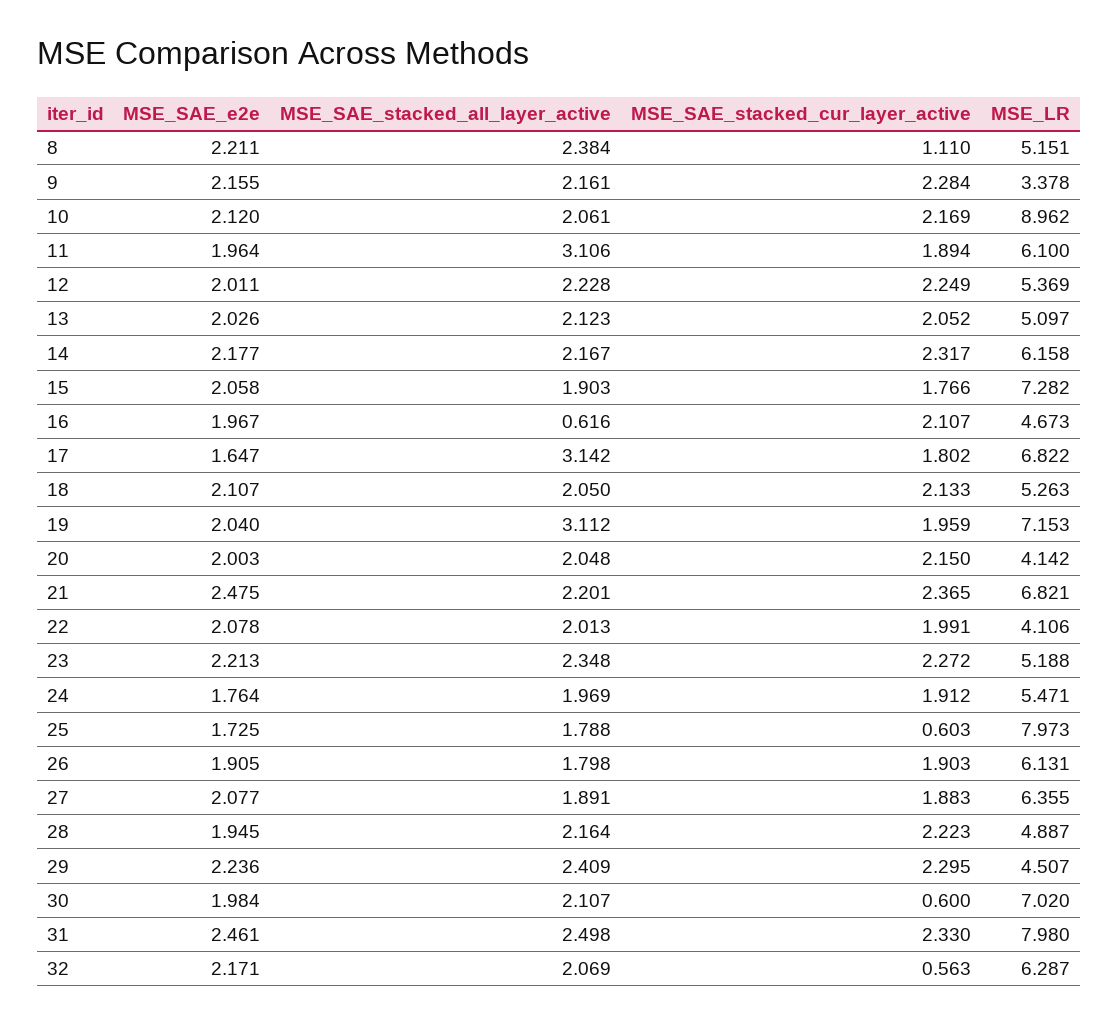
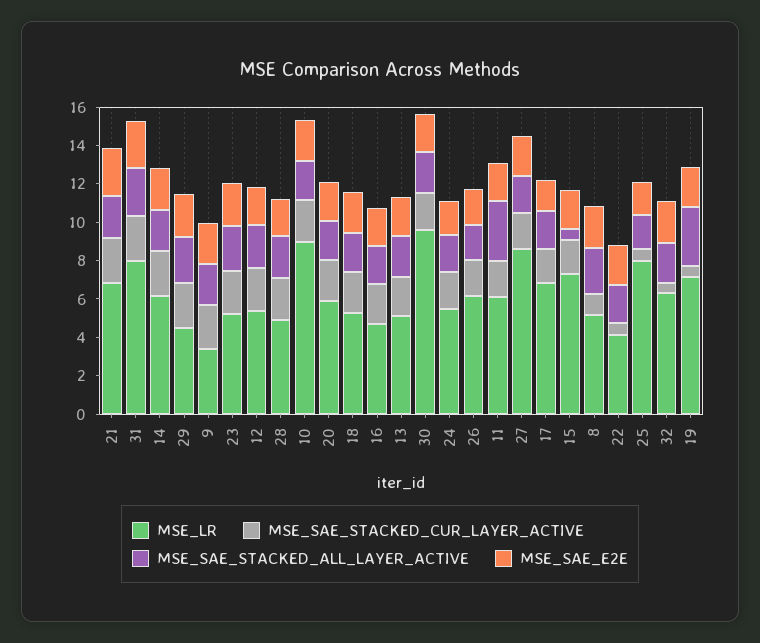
  {
    "MSE_SAE_e2e": {
      "8": 2.211,
      "9": 2.155,
      "10": 2.12,
      "11": 1.964,
      "12": 2.011,
      "13": 2.026,
      "14": 2.177,
      "15": 2.058,
      "16": 1.967,
      "17": 1.647,
      "18": 2.107,
      "19": 2.04,
      "20": 2.003,
      "21": 2.475,
      "22": 2.078,
      "23": 2.213,
      "24": 1.764,
      "25": 1.725,
      "26": 1.905,
      "27": 2.077,
      "28": 1.945,
      "29": 2.236,
      "30": 1.984,
      "31": 2.461,
      "32": 2.171
    },
    "MSE_SAE_stacked_all_layer_active": {
      "8": 2.384,
      "9": 2.161,
      "10": 2.061,
      "11": 3.106,
      "12": 2.228,
      "13": 2.123,
      "14": 2.167,
-     "15": 1.903,
+     "15": 0.5,
-     "16": 0.616,
+     "16": 2,
-     "17": 3.142,
+     "17": 2,
      "18": 2.05,
      "19": 3.112,
      "20": 2.048,
      "21": 2.201,
      "22": 2.013,
      "23": 2.348,
      "24": 1.969,
      "25": 1.788,
      "26": 1.798,
      "27": 1.891,
      "28": 2.164,
      "29": 2.409,
      "30": 2.107,
      "31": 2.498,
      "32": 2.069
    },
    "MSE_SAE_stacked_cur_layer_active": {
      "8": 1.11,
      "9": 2.284,
      "10": 2.169,
      "11": 1.894,
      "12": 2.249,
      "13": 2.052,
      "14": 2.317,
      "15": 1.766,
      "16": 2.107,
      "17": 1.802,
      "18": 2.133,
-     "19": 1.959,
+     "19": 0.5,
      "20": 2.15,
      "21": 2.365,
-     "22": 1.991,
+     "22": 0.5,
      "23": 2.272,
      "24": 1.912,
      "25": 0.603,
      "26": 1.903,
      "27": 1.883,
      "28": 2.223,
      "29": 2.295,
-     "30": 0.6,
+     "30": 2,
      "31": 2.33,
      "32": 0.563
    },
    "MSE_LR": {
      "8": 5.151,
      "9": 3.378,
      "10": 8.962,
      "11": 6.1,
      "12": 5.369,
      "13": 5.097,
      "14": 6.158,
      "15": 7.282,
      "16": 4.673,
      "17": 6.822,
      "18": 5.263,
      "19": 7.153,
-     "20": 4.142,
+     "20": 6,
      "21": 6.821,
      "22": 4.106,
      "23": 5.188,
      "24": 5.471,
      "25": 7.973,
      "26": 6.131,
-     "27": 6.355,
+     "27": 8.5,
      "28": 4.887,
      "29": 4.507,
-     "30": 7.02,
+     "30": 9.5,
      "31": 7.98,
      "32": 6.287
    }
  }

